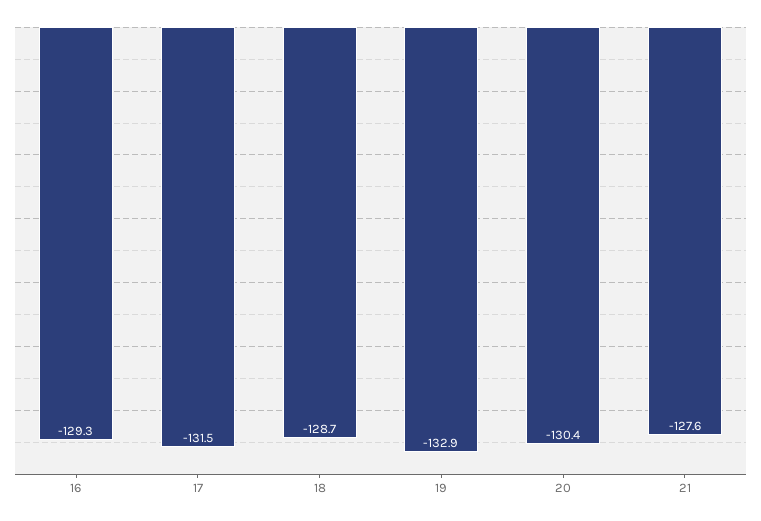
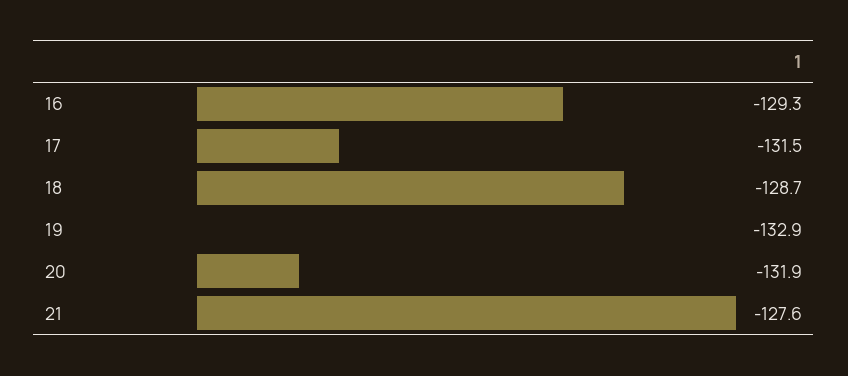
  {
    "16": -129.3,
    "17": -131.5,
    "18": -128.7,
    "19": -132.9,
-   "20": -130.4,
+   "20": -131.9,
    "21": -127.6
  }

